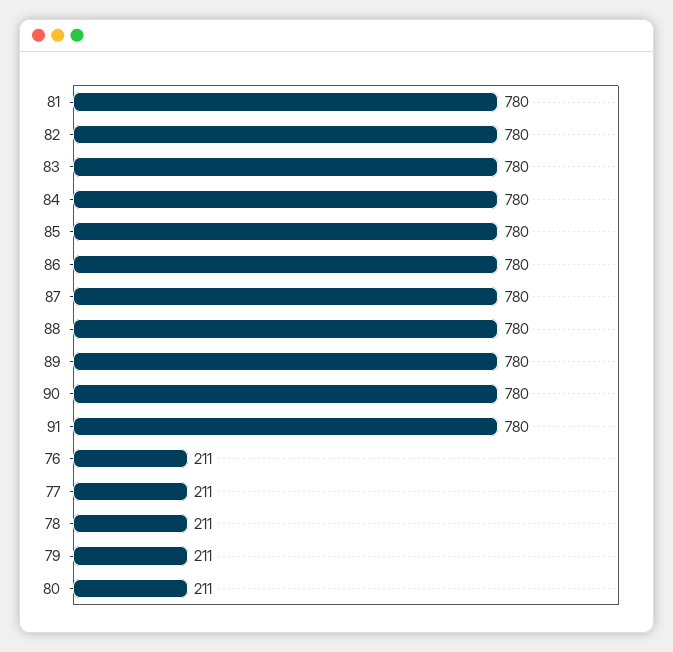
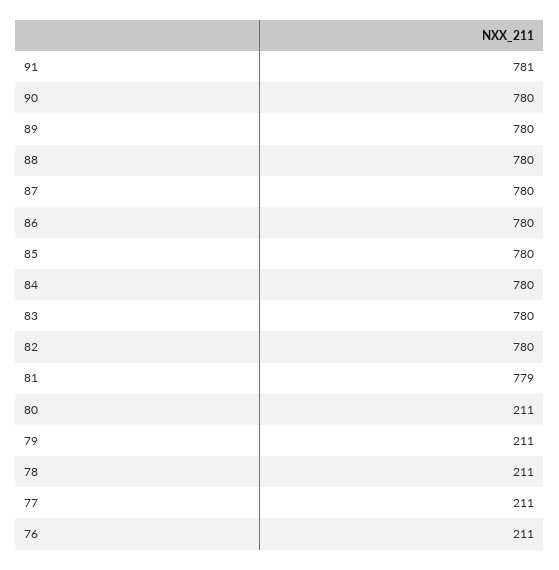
  {
-   "81": 780,
+   "81": 779,
    "82": 780,
    "83": 780,
    "84": 780,
    "85": 780,
    "86": 780,
    "87": 780,
    "88": 780,
    "89": 780,
    "90": 780,
-   "91": 780,
+   "91": 781,
    "76": 211,
    "77": 211,
    "78": 211,
    "79": 211,
    "80": 211
  }

